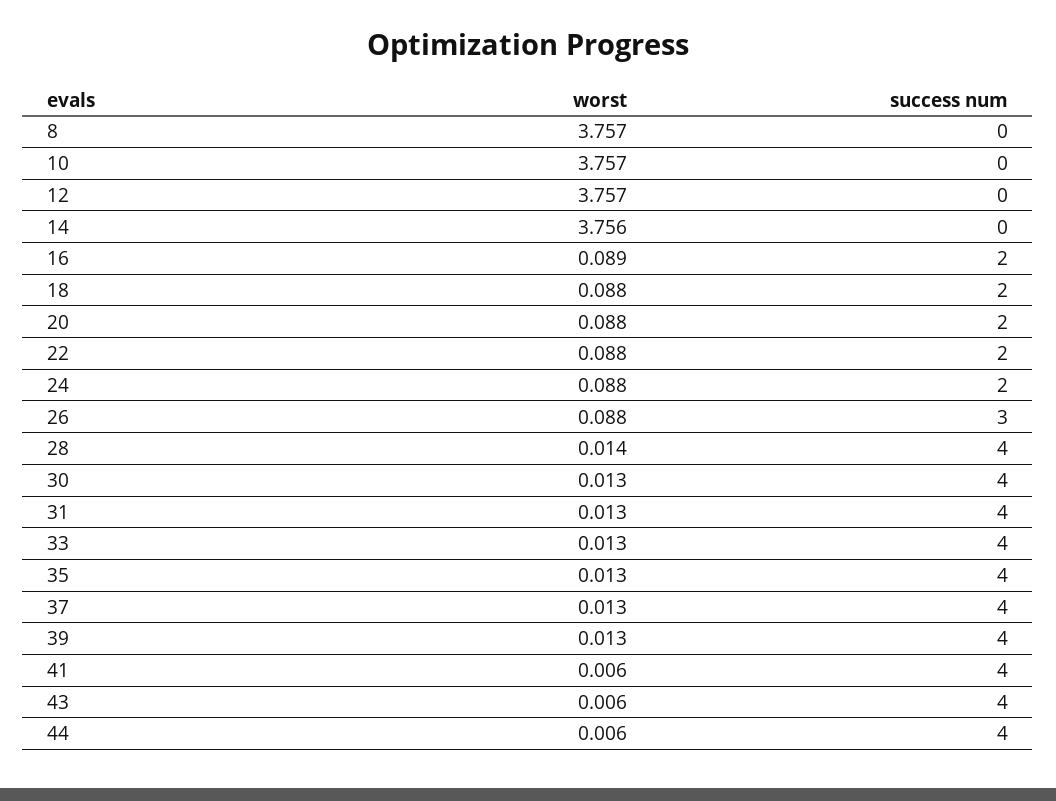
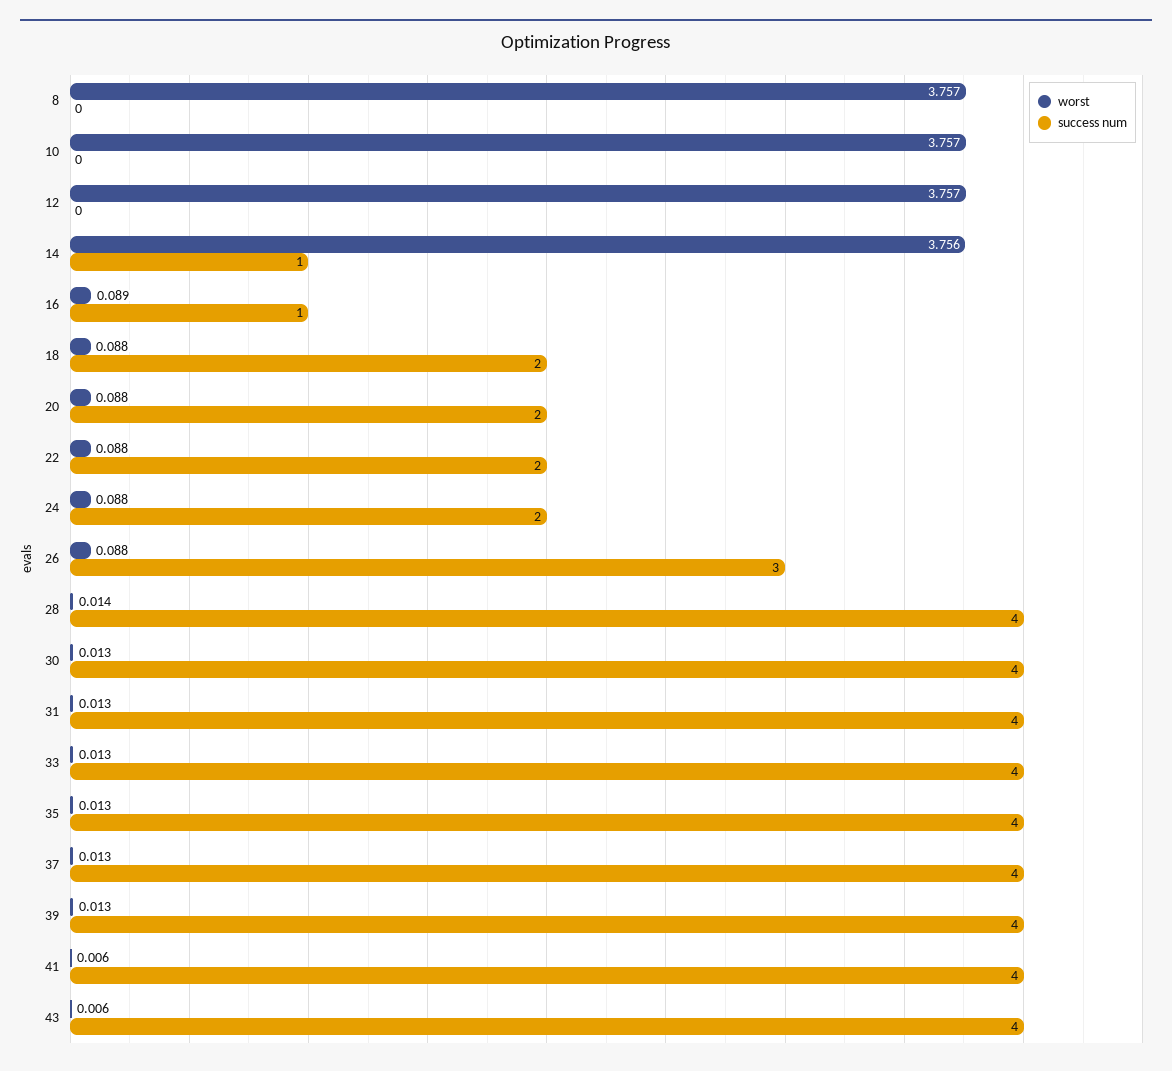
  {
    "worst": {
      "8": 3.757,
      "10": 3.757,
      "12": 3.757,
      "14": 3.756,
      "16": 0.089,
      "18": 0.088,
      "20": 0.088,
      "22": 0.088,
      "24": 0.088,
      "26": 0.088,
      "28": 0.014,
      "30": 0.013,
      "31": 0.013,
      "33": 0.013,
      "35": 0.013,
      "37": 0.013,
      "39": 0.013,
      "41": 0.006,
-     "43": 0.006,
+     "43": 0.006
-     "44": 0.006
    },
    "success num": {
      "8": 0,
      "10": 0,
      "12": 0,
-     "14": 0,
+     "14": 1,
-     "16": 2,
+     "16": 1,
      "18": 2,
      "20": 2,
      "22": 2,
      "24": 2,
      "26": 3,
      "28": 4,
      "30": 4,
      "31": 4,
      "33": 4,
      "35": 4,
      "37": 4,
      "39": 4,
      "41": 4,
-     "43": 4,
+     "43": 4
-     "44": 4
    }
  }

